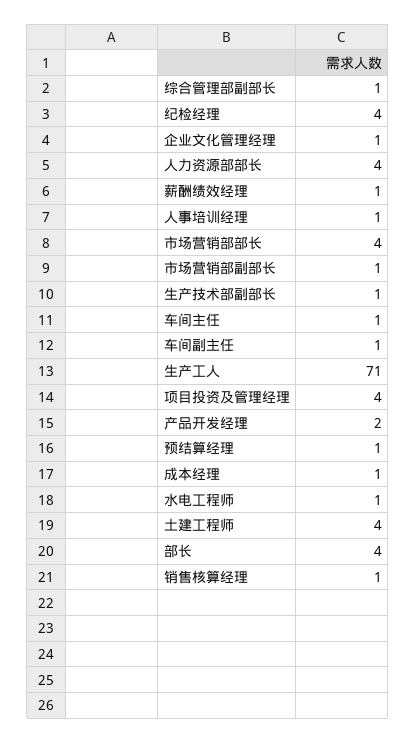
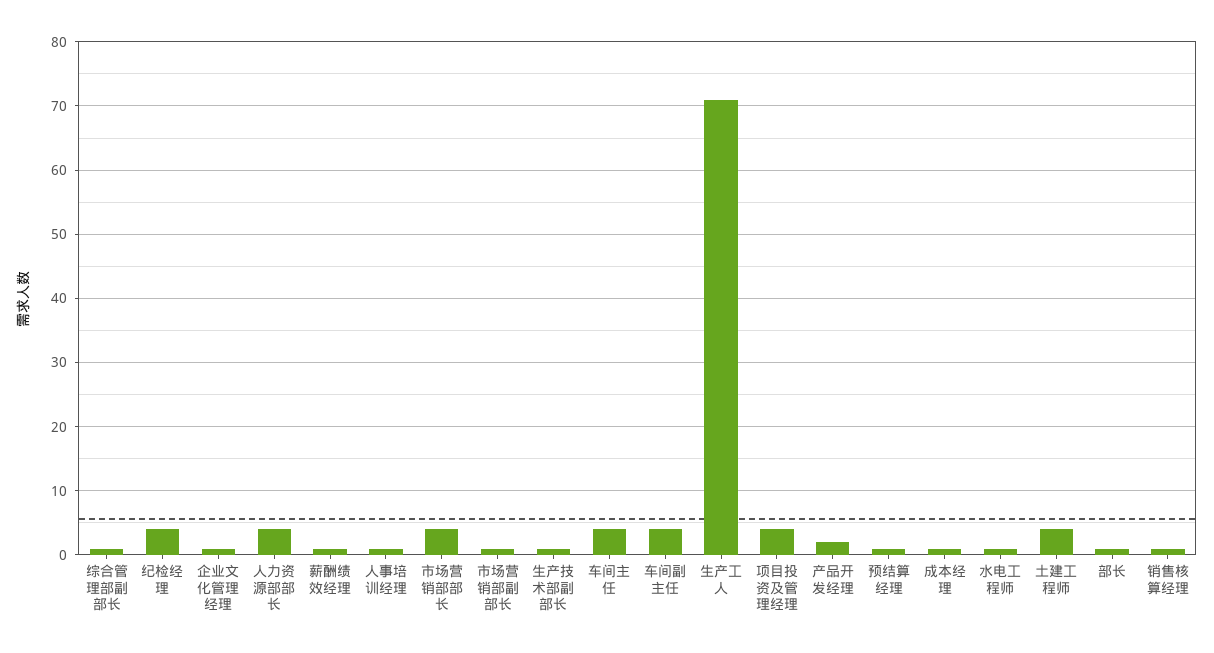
  {
    "综合管理部副部长": 1,
    "纪检经理": 4,
    "企业文化管理经理": 1,
    "人力资源部部长": 4,
    "薪酬绩效经理": 1,
    "人事培训经理": 1,
    "市场营销部部长": 4,
    "市场营销部副部长": 1,
    "生产技术部副部长": 1,
-   "车间主任": 1,
+   "车间主任": 4,
-   "车间副主任": 1,
+   "车间副主任": 4,
    "生产工人": 71,
    "项目投资及管理经理": 4,
    "产品开发经理": 2,
    "预结算经理": 1,
    "成本经理": 1,
    "水电工程师": 1,
    "土建工程师": 4,
-   "部长": 4,
+   "部长": 1,
    "销售核算经理": 1
  }

